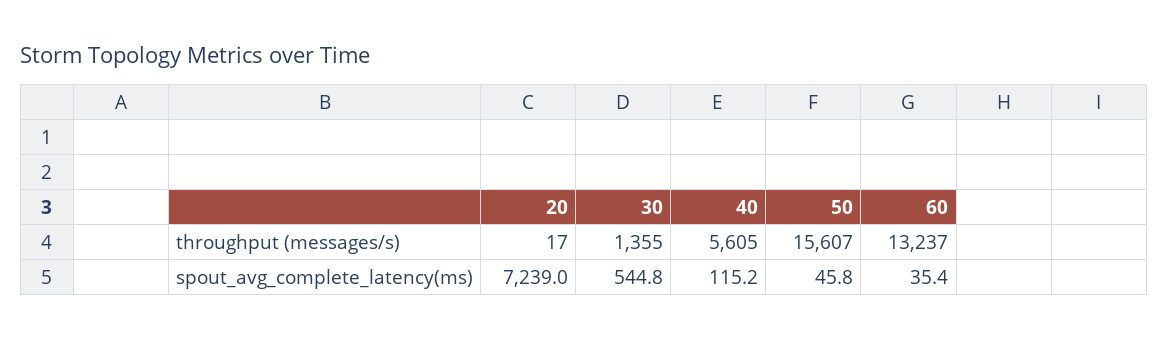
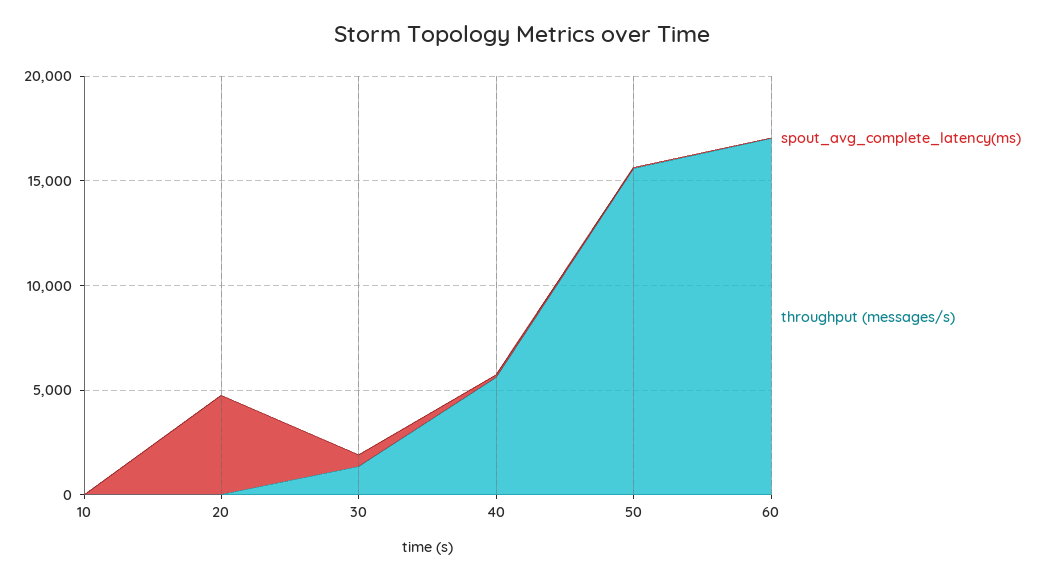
  {
    "throughput (messages/s)": {
      "20": 17,
      "30": 1355,
      "40": 5605,
      "50": 15607,
-     "60": 13237
+     "60": 17000,
+     "10": 0
    },
    "spout_avg_complete_latency(ms)": {
-     "20": 7239,
+     "20": 5000,
      "30": 544.8,
      "40": 115.2,
      "50": 45.8,
-     "60": 35.4
+     "60": 35.4,
+     "10": 0
    }
  }

